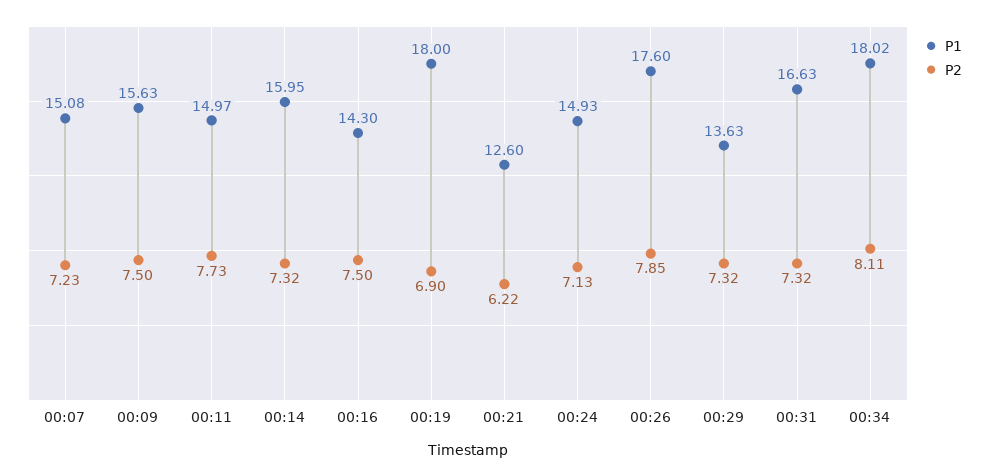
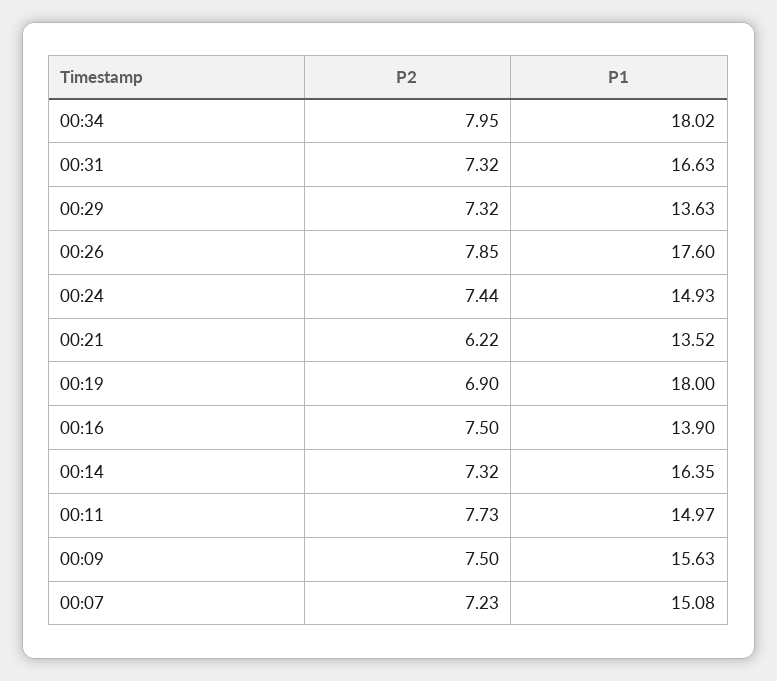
  {
    "P1": {
      "00:07": 15.08,
      "00:09": 15.63,
      "00:11": 14.97,
-     "00:14": 15.95,
+     "00:14": 16.35,
-     "00:16": 14.3,
+     "00:16": 13.9,
      "00:19": 18,
-     "00:21": 12.6,
+     "00:21": 13.52,
      "00:24": 14.93,
      "00:26": 17.6,
      "00:29": 13.63,
      "00:31": 16.63,
      "00:34": 18.02
    },
    "P2": {
      "00:07": 7.23,
      "00:09": 7.5,
      "00:11": 7.73,
      "00:14": 7.32,
      "00:16": 7.5,
      "00:19": 6.9,
      "00:21": 6.22,
-     "00:24": 7.13,
+     "00:24": 7.44,
      "00:26": 7.85,
      "00:29": 7.32,
      "00:31": 7.32,
-     "00:34": 8.11
+     "00:34": 7.95
    }
  }

